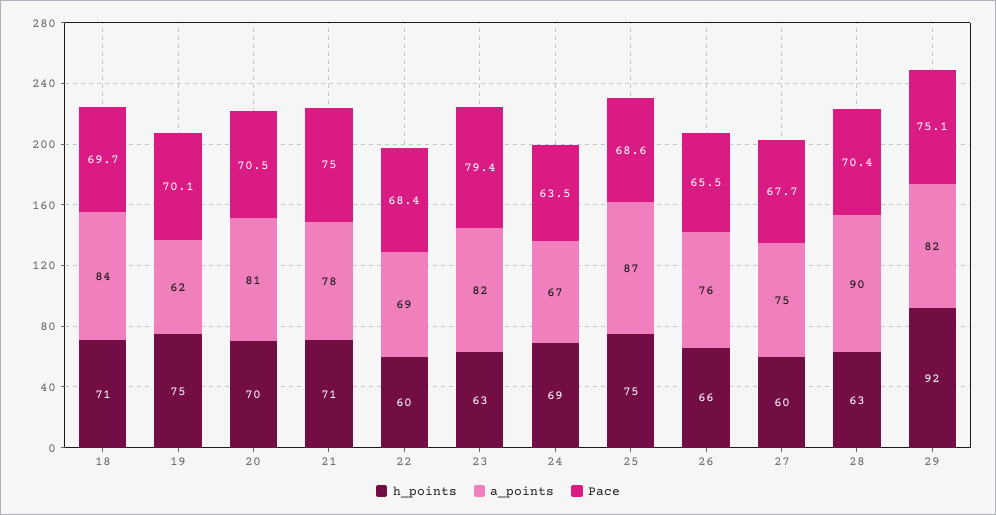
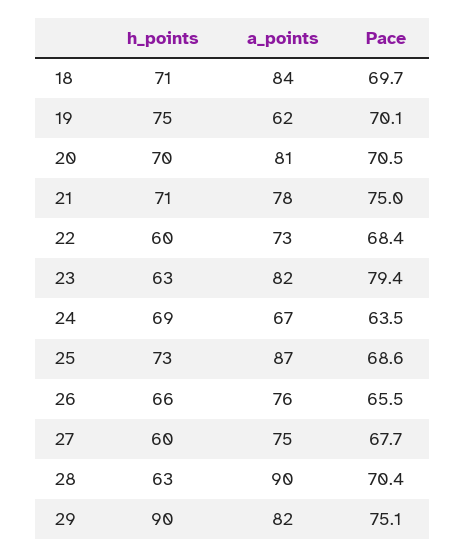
  {
    "h_points": {
      "18": 71,
      "19": 75,
      "20": 70,
      "21": 71,
      "22": 60,
      "23": 63,
      "24": 69,
-     "25": 75,
+     "25": 73,
      "26": 66,
      "27": 60,
      "28": 63,
-     "29": 92
+     "29": 90
    },
    "a_points": {
      "18": 84,
      "19": 62,
      "20": 81,
      "21": 78,
-     "22": 69,
+     "22": 73,
      "23": 82,
      "24": 67,
      "25": 87,
      "26": 76,
      "27": 75,
      "28": 90,
      "29": 82
    },
    "Pace": {
      "18": 69.7,
      "19": 70.1,
      "20": 70.5,
      "21": 75,
      "22": 68.4,
      "23": 79.4,
      "24": 63.5,
      "25": 68.6,
      "26": 65.5,
      "27": 67.7,
      "28": 70.4,
      "29": 75.1
    }
  }

